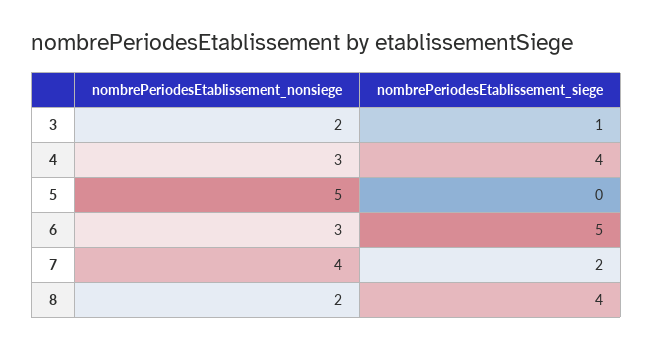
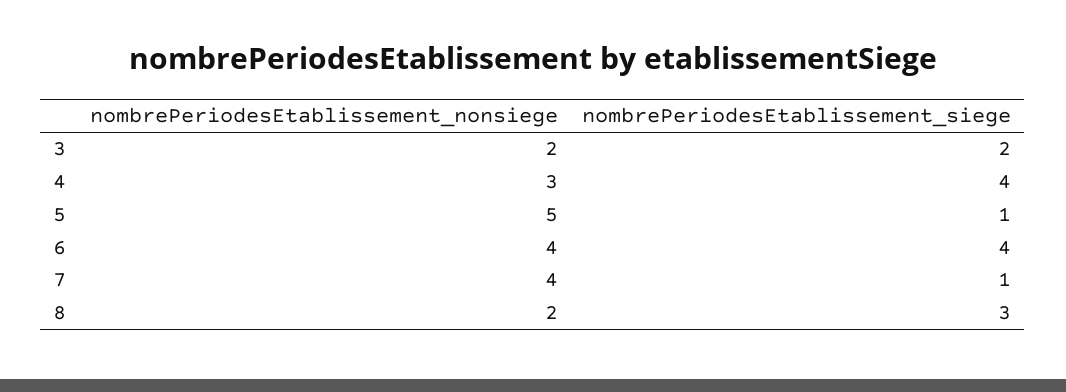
  {
    "nombrePeriodesEtablissement_nonsiege": {
      "3": 2,
      "4": 3,
      "5": 5,
-     "6": 3,
+     "6": 4,
      "7": 4,
      "8": 2
    },
    "nombrePeriodesEtablissement_siege": {
-     "3": 1,
+     "3": 2,
      "4": 4,
-     "5": 0,
+     "5": 1,
-     "6": 5,
+     "6": 4,
-     "7": 2,
+     "7": 1,
-     "8": 4
+     "8": 3
    }
  }

